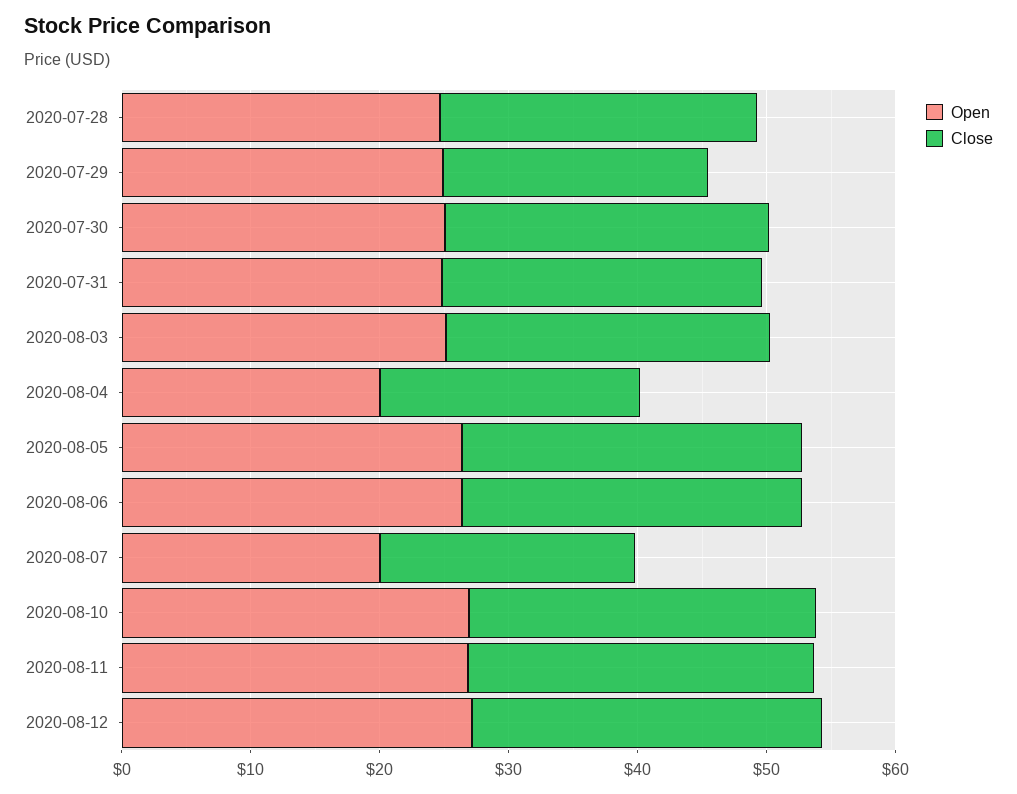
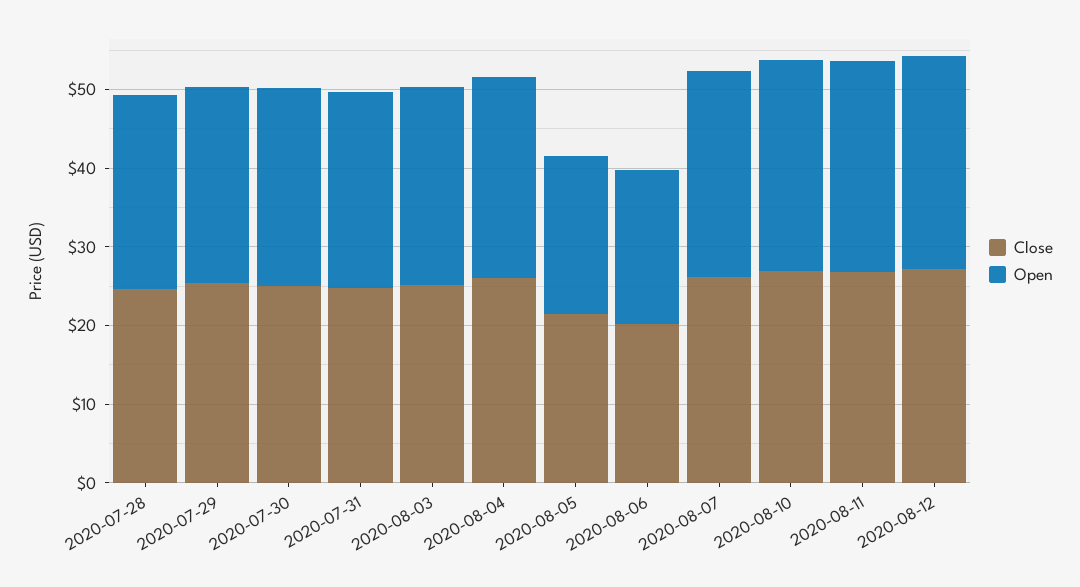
  {
    "Open": {
      "2020-07-28": 24,
      "2020-07-29": 24,
      "2020-07-30": 26,
      "2020-07-31": 24,
      "2020-08-03": 26,
-     "2020-08-04": 20,
+     "2020-08-04": 26,
-     "2020-08-05": 26,
+     "2020-08-05": 20,
-     "2020-08-06": 26,
+     "2020-08-06": 20,
-     "2020-08-07": 20,
+     "2020-08-07": 26,
      "2020-08-10": 26,
      "2020-08-11": 26,
      "2020-08-12": 28
    },
    "Close": {
      "2020-07-28": 24,
-     "2020-07-29": 20,
+     "2020-07-29": 26,
      "2020-07-30": 26,
      "2020-07-31": 24,
      "2020-08-03": 26,
-     "2020-08-04": 20,
+     "2020-08-04": 26,
-     "2020-08-05": 26,
+     "2020-08-05": 22,
-     "2020-08-06": 26,
+     "2020-08-06": 20,
-     "2020-08-07": 20,
+     "2020-08-07": 26,
      "2020-08-10": 26,
      "2020-08-11": 26,
      "2020-08-12": 28
    }
  }

